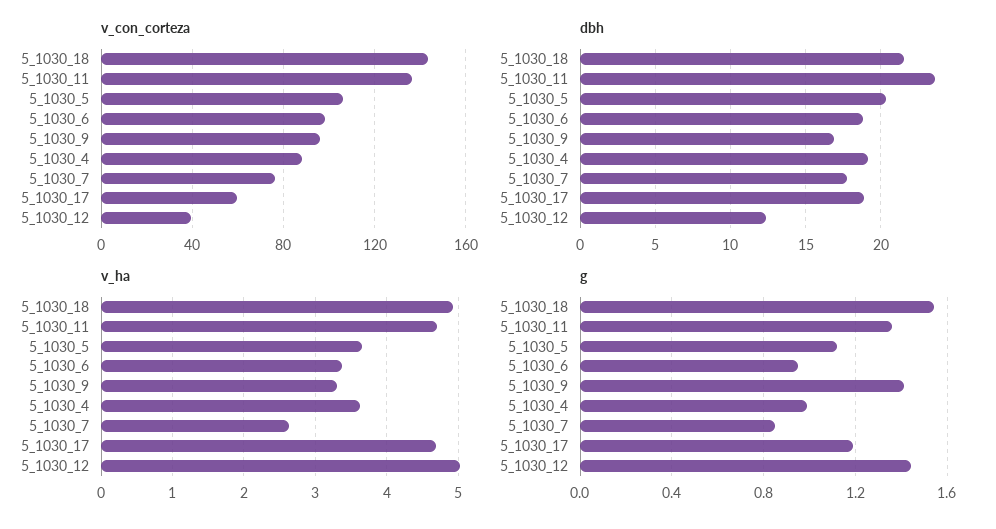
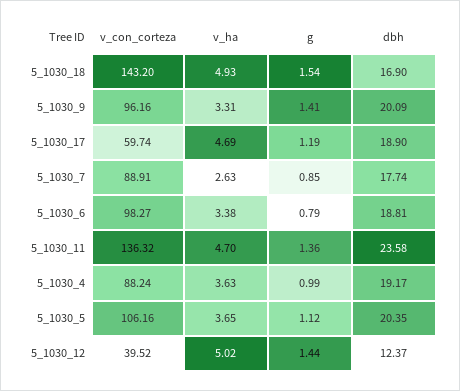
  {
    "v_con_corteza": {
      "5_1030_18": 143.2,
      "5_1030_11": 136.32,
      "5_1030_5": 106.16,
      "5_1030_6": 98.27,
      "5_1030_9": 96.16,
      "5_1030_4": 88.24,
-     "5_1030_7": 75,
+     "5_1030_7": 88.91,
      "5_1030_17": 59.74,
      "5_1030_12": 39.52
    },
    "dbh": {
-     "5_1030_18": 21.5,
+     "5_1030_18": 16.9,
      "5_1030_11": 23.58,
      "5_1030_5": 20.35,
      "5_1030_6": 18.81,
-     "5_1030_9": 17,
+     "5_1030_9": 20.09,
      "5_1030_4": 19.17,
      "5_1030_7": 17.74,
      "5_1030_17": 18.9,
      "5_1030_12": 12.37
    },
    "v_ha": {
      "5_1030_18": 4.93,
      "5_1030_11": 4.7,
      "5_1030_5": 3.65,
      "5_1030_6": 3.38,
      "5_1030_9": 3.31,
      "5_1030_4": 3.63,
      "5_1030_7": 2.63,
      "5_1030_17": 4.69,
      "5_1030_12": 5.02
    },
    "g": {
      "5_1030_18": 1.54,
      "5_1030_11": 1.36,
      "5_1030_5": 1.12,
-     "5_1030_6": 0.95,
+     "5_1030_6": 0.79,
      "5_1030_9": 1.41,
      "5_1030_4": 0.99,
      "5_1030_7": 0.85,
      "5_1030_17": 1.19,
      "5_1030_12": 1.44
    }
  }

